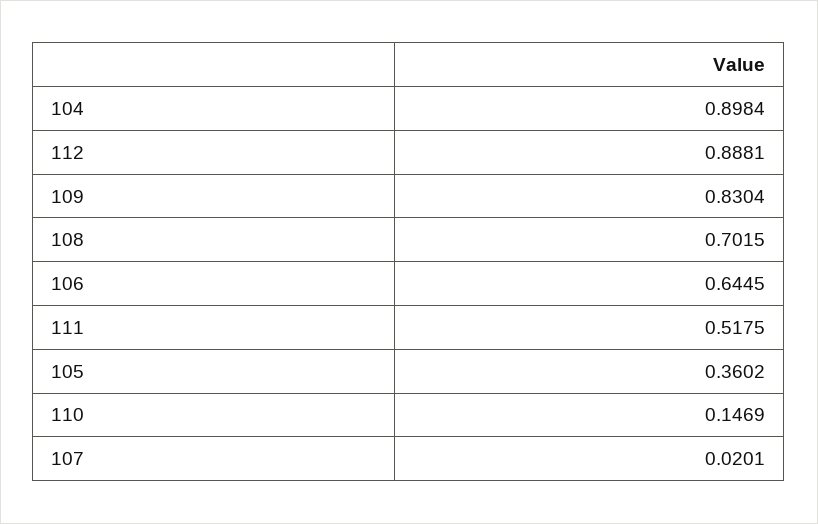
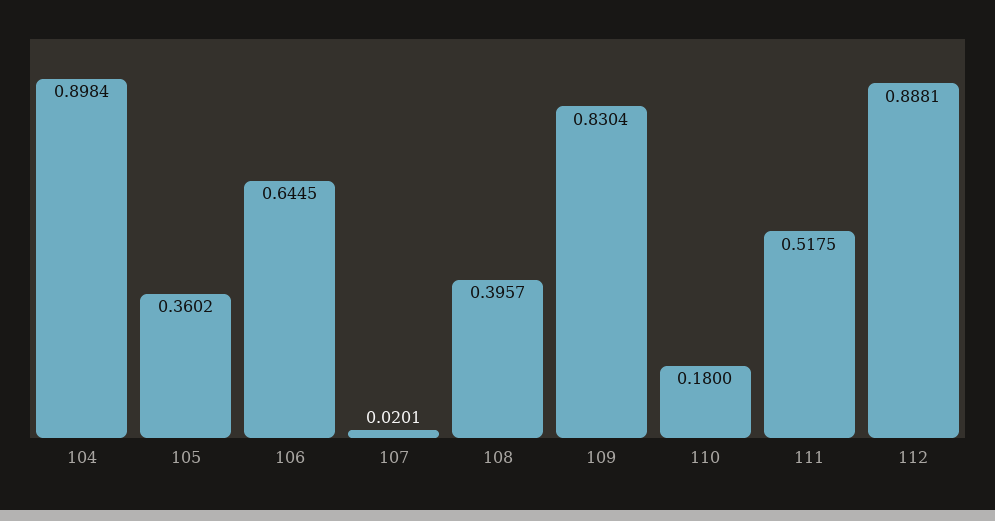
  {
    "104": 0.8984,
    "112": 0.8881,
    "109": 0.8304,
-   "108": 0.7015,
+   "108": 0.3957,
    "106": 0.6445,
    "111": 0.5175,
    "105": 0.3602,
-   "110": 0.1469,
+   "110": 0.18,
    "107": 0.0201
  }

